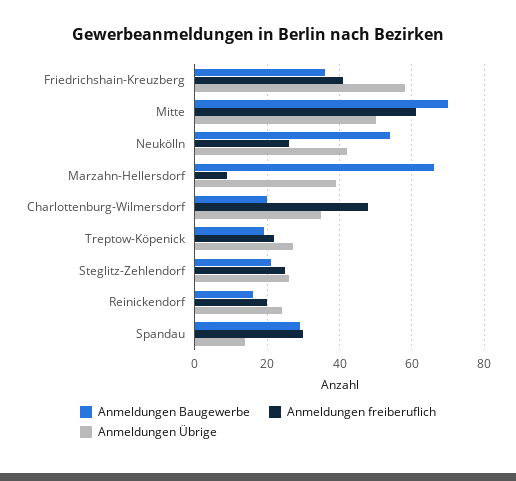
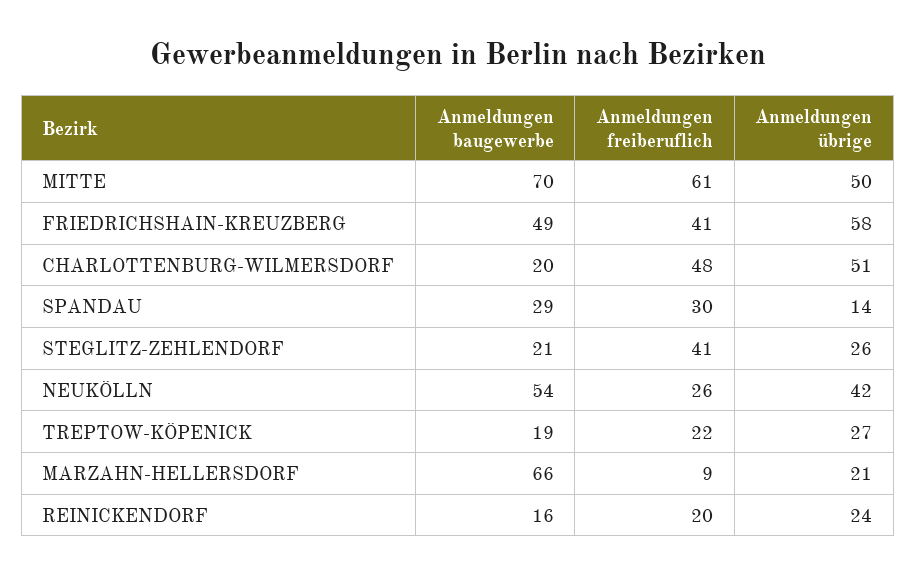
  {
    "Anmeldungen Baugewerbe": {
-     "Friedrichshain-Kreuzberg": 35,
+     "Friedrichshain-Kreuzberg": 49,
      "Mitte": 70,
      "Neukölln": 54,
      "Marzahn-Hellersdorf": 66,
      "Charlottenburg-Wilmersdorf": 20,
      "Treptow-Köpenick": 19,
      "Steglitz-Zehlendorf": 21,
      "Reinickendorf": 16,
      "Spandau": 29
    },
    "Anmeldungen freiberuflich": {
      "Friedrichshain-Kreuzberg": 41,
      "Mitte": 61,
      "Neukölln": 26,
      "Marzahn-Hellersdorf": 9,
      "Charlottenburg-Wilmersdorf": 48,
      "Treptow-Köpenick": 22,
-     "Steglitz-Zehlendorf": 25,
+     "Steglitz-Zehlendorf": 41,
      "Reinickendorf": 20,
      "Spandau": 30
    },
    "Anmeldungen Übrige": {
      "Friedrichshain-Kreuzberg": 58,
      "Mitte": 50,
      "Neukölln": 42,
-     "Marzahn-Hellersdorf": 40,
+     "Marzahn-Hellersdorf": 21,
-     "Charlottenburg-Wilmersdorf": 35,
+     "Charlottenburg-Wilmersdorf": 51,
      "Treptow-Köpenick": 27,
      "Steglitz-Zehlendorf": 26,
      "Reinickendorf": 24,
      "Spandau": 14
    }
  }

